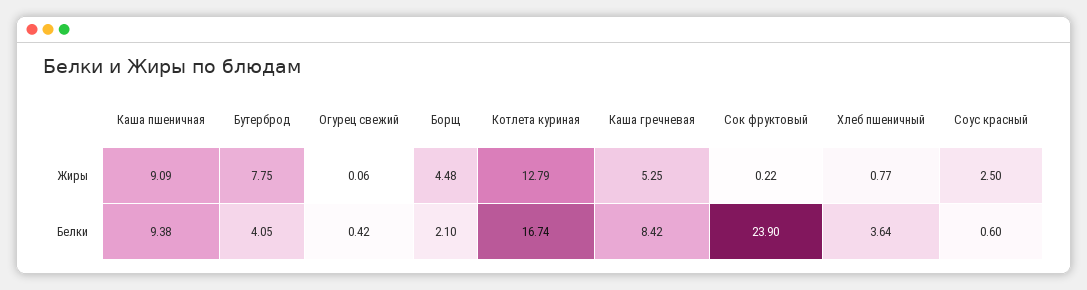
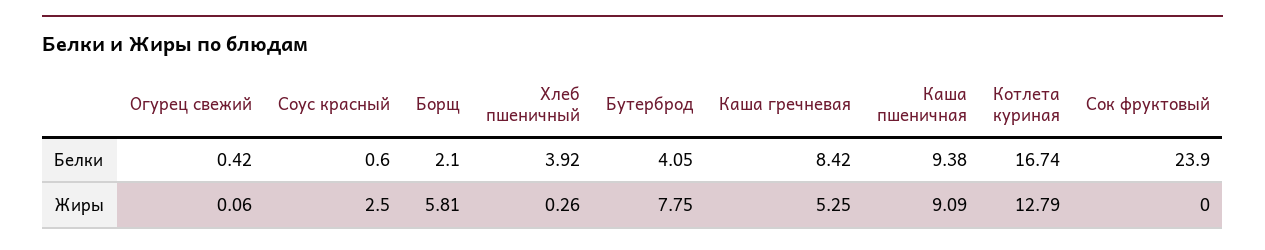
  {
    "Каша пшеничная": {
      "Жиры": 9.09,
      "Белки": 9.38
    },
    "Бутерброд": {
      "Жиры": 7.75,
      "Белки": 4.05
    },
    "Огурец свежий": {
      "Жиры": 0.06,
      "Белки": 0.42
    },
    "Борщ": {
-     "Жиры": 4.48,
+     "Жиры": 5.81,
      "Белки": 2.1
    },
    "Котлета куриная": {
      "Жиры": 12.79,
      "Белки": 16.74
    },
    "Каша гречневая": {
      "Жиры": 5.25,
      "Белки": 8.42
    },
    "Сок фруктовый": {
-     "Жиры": 0.22,
+     "Жиры": 0,
      "Белки": 23.9
    },
    "Хлеб пшеничный": {
-     "Жиры": 0.77,
+     "Жиры": 0.26,
-     "Белки": 3.64
+     "Белки": 3.92
    },
    "Соус красный": {
      "Жиры": 2.5,
      "Белки": 0.6
    }
  }

